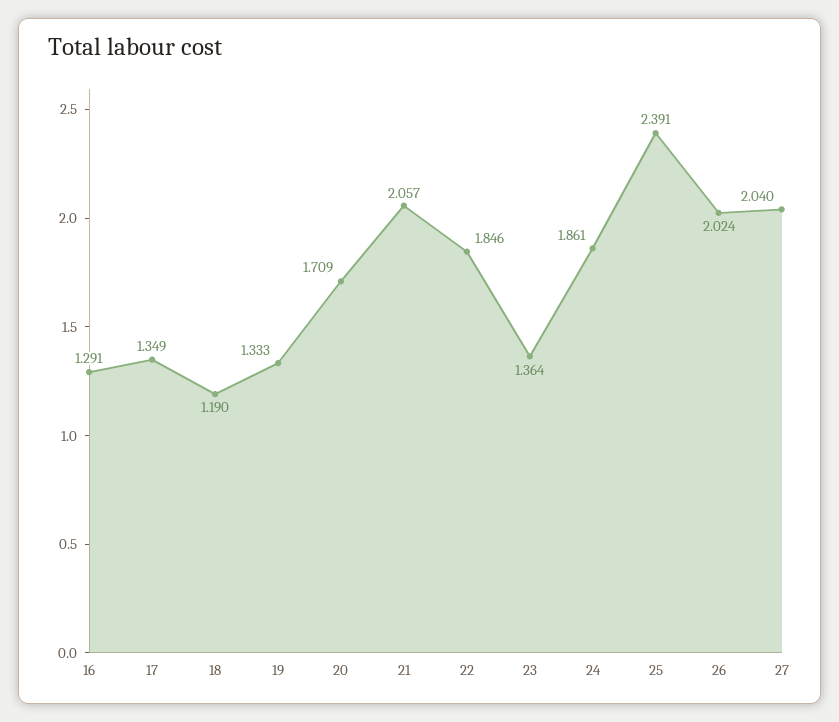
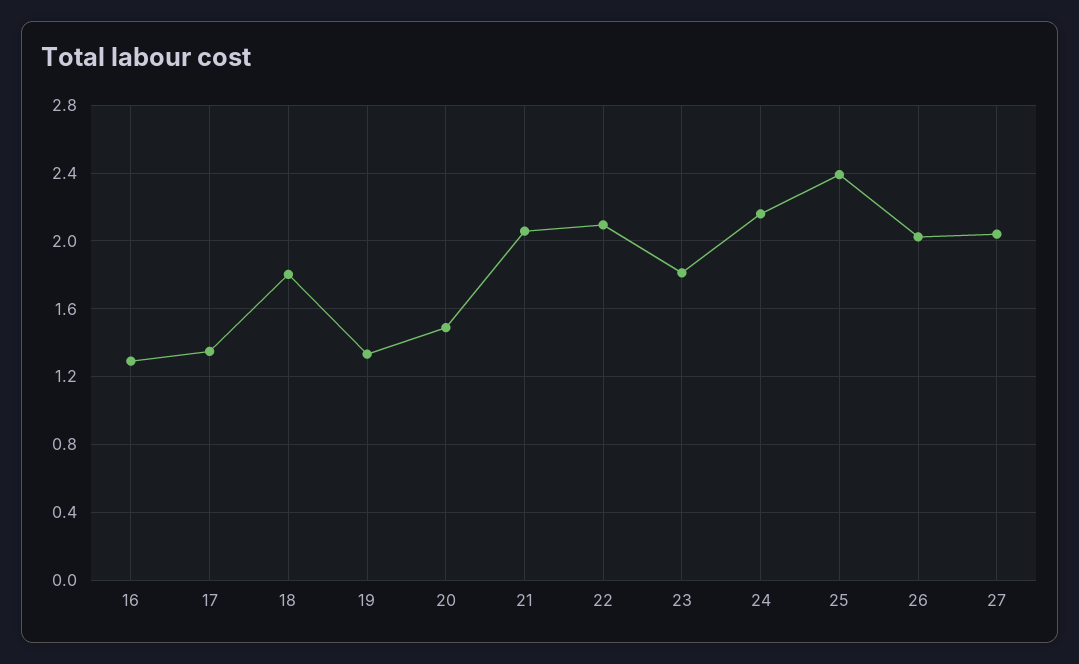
  {
    "16": 1.291,
    "17": 1.349,
-   "18": 1.19,
+   "18": 1.8,
    "19": 1.333,
-   "20": 1.709,
+   "20": 1.5,
    "21": 2.057,
-   "22": 1.846,
+   "22": 2.1,
-   "23": 1.364,
+   "23": 1.8,
-   "24": 1.861,
+   "24": 2.15,
    "25": 2.391,
    "26": 2.024,
    "27": 2.04
  }

